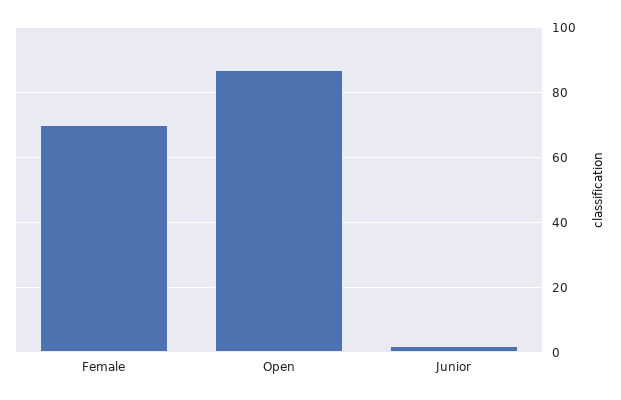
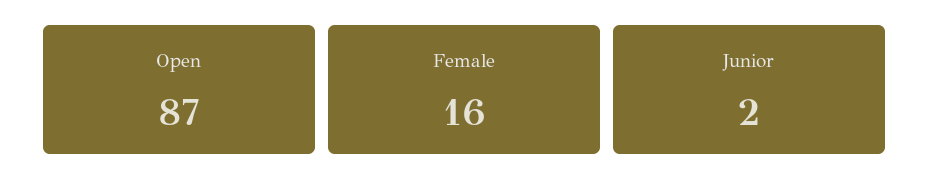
  {
-   "Female": 70,
+   "Female": 16,
    "Open": 87,
    "Junior": 2
  }

